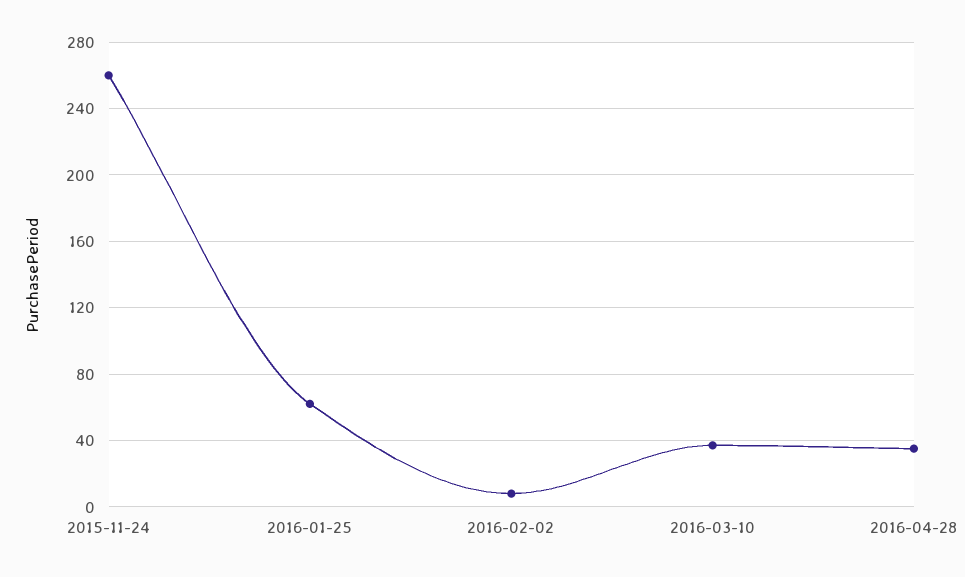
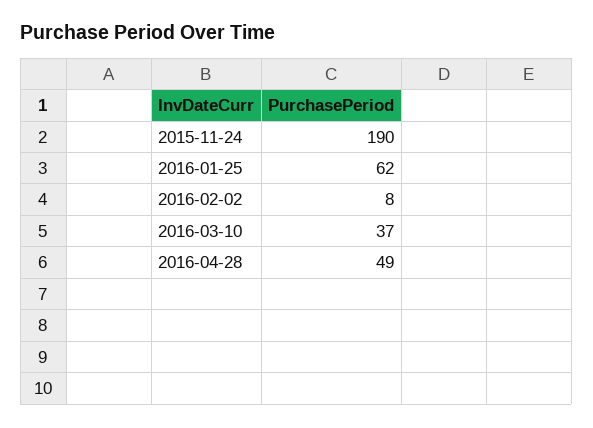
  {
-   "2015-11-24": 260,
+   "2015-11-24": 190,
    "2016-01-25": 62,
    "2016-02-02": 8,
    "2016-03-10": 37,
-   "2016-04-28": 35
+   "2016-04-28": 49
  }

